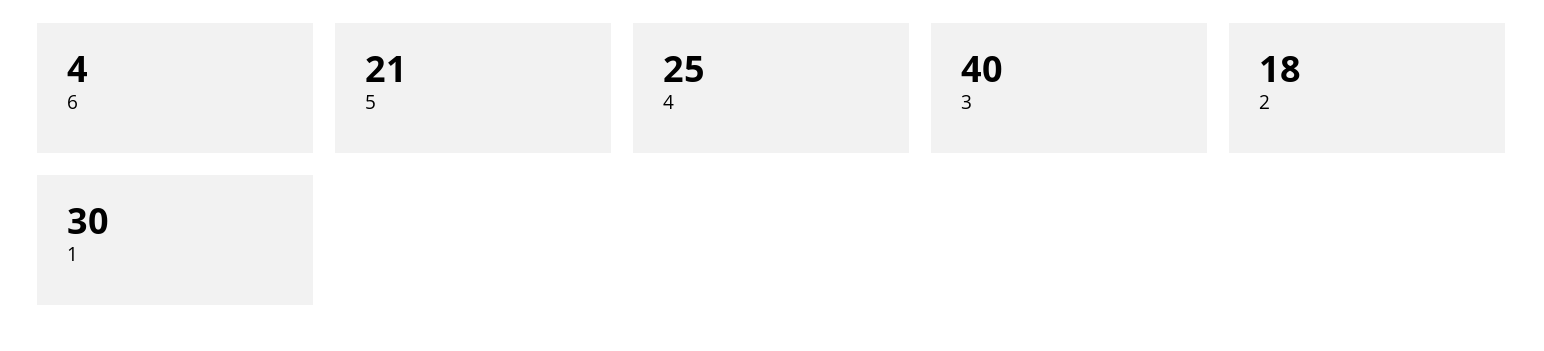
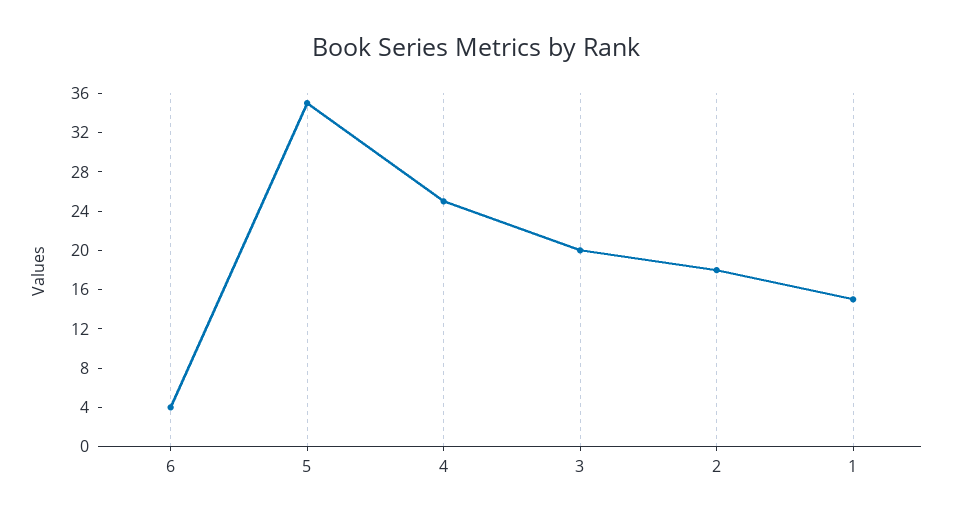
  {
    "6": 4,
-   "5": 21,
+   "5": 35,
    "4": 25,
-   "3": 40,
+   "3": 20,
    "2": 18,
-   "1": 30
+   "1": 15
  }

